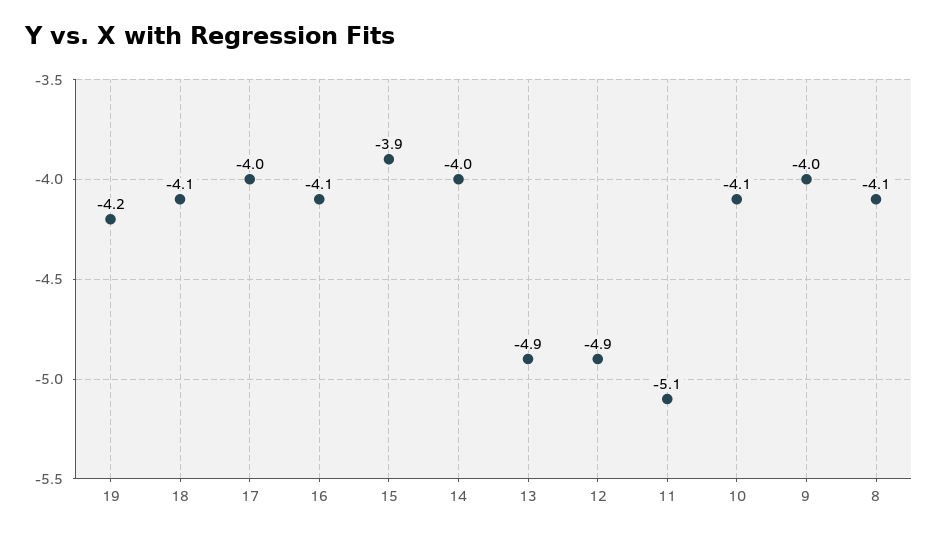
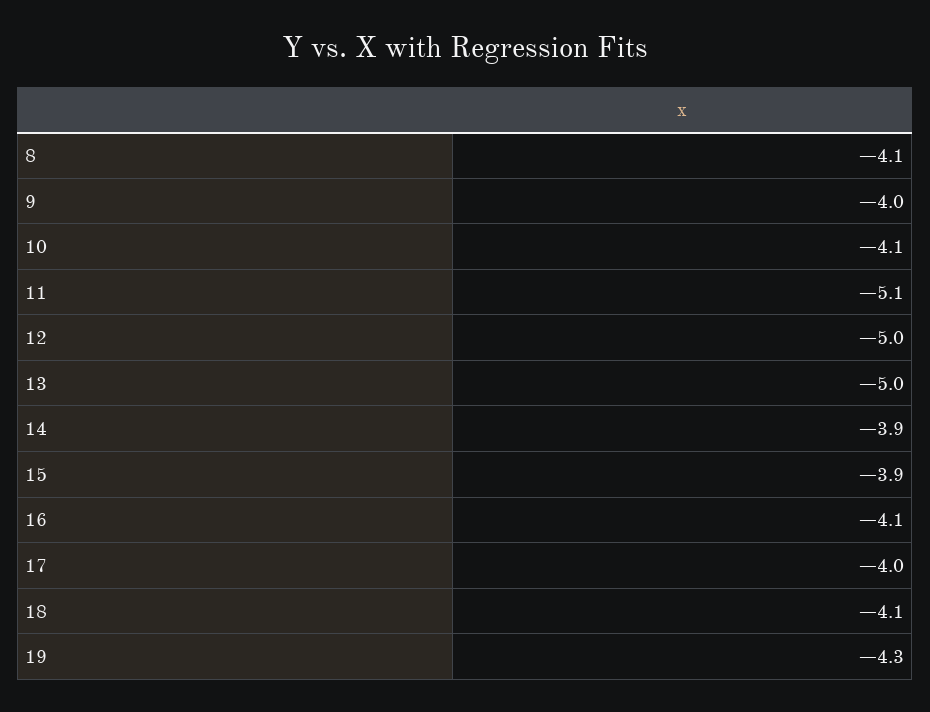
  {
-   "19": -4.2,
+   "19": -4.3,
    "18": -4.1,
    "17": -4,
    "16": -4.1,
    "15": -3.9,
-   "14": -4,
+   "14": -3.9,
-   "13": -4.9,
+   "13": -5,
-   "12": -4.9,
+   "12": -5,
    "11": -5.1,
    "10": -4.1,
    "9": -4,
    "8": -4.1
  }

